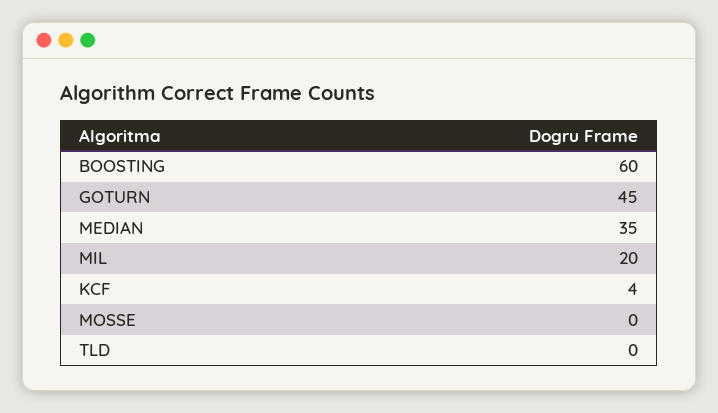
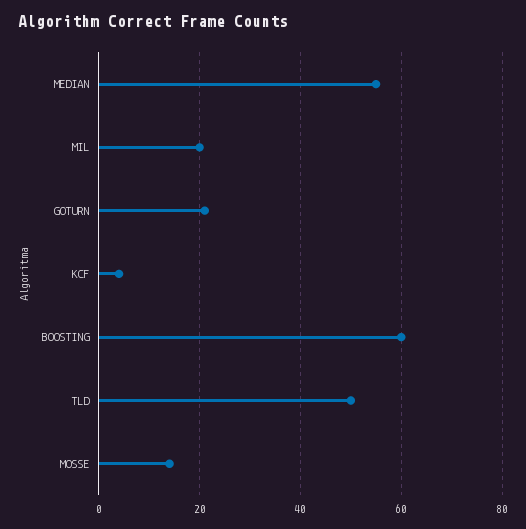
  {
    "BOOSTING": 60,
-   "GOTURN": 45,
+   "GOTURN": 20,
-   "MEDIAN": 35,
+   "MEDIAN": 55,
    "MIL": 20,
    "KCF": 4,
-   "MOSSE": 0,
+   "MOSSE": 15,
-   "TLD": 0
+   "TLD": 50
  }

